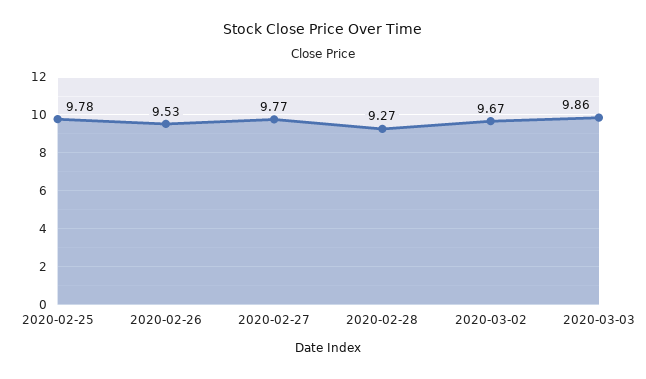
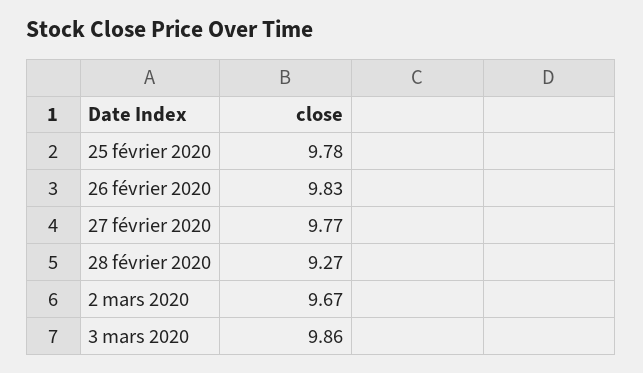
  {
    "2020-02-25": 9.78,
-   "2020-02-26": 9.53,
+   "2020-02-26": 9.83,
    "2020-02-27": 9.77,
    "2020-02-28": 9.27,
    "2020-03-02": 9.67,
    "2020-03-03": 9.86
  }

